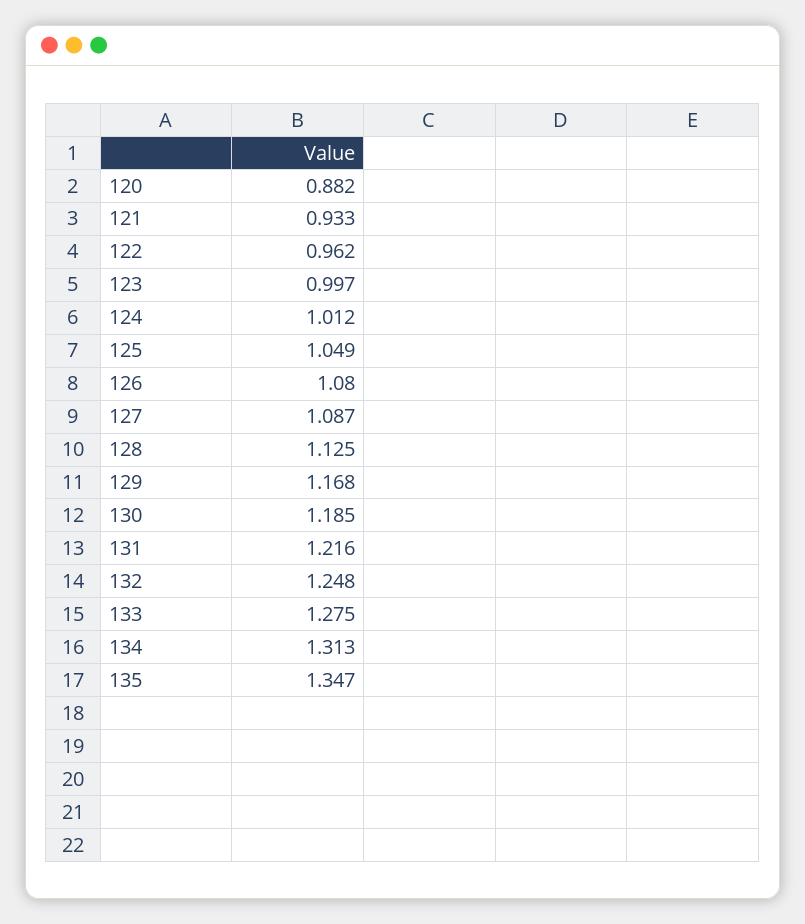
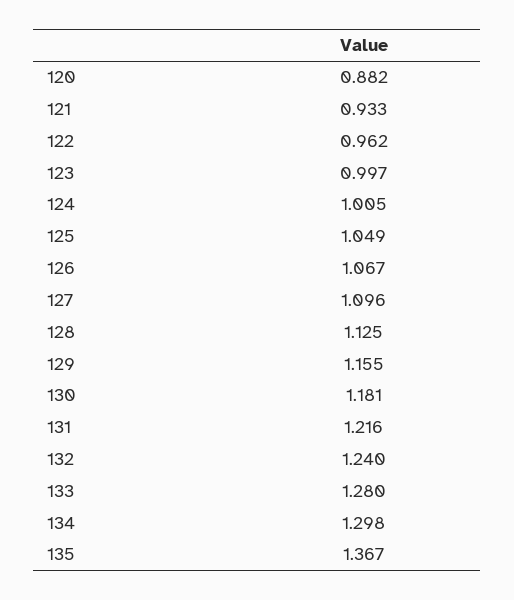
  {
    "120": 0.882,
    "121": 0.933,
    "122": 0.962,
    "123": 0.997,
-   "124": 1.012,
+   "124": 1.005,
    "125": 1.049,
-   "126": 1.08,
+   "126": 1.067,
-   "127": 1.087,
+   "127": 1.096,
    "128": 1.125,
-   "129": 1.168,
+   "129": 1.155,
-   "130": 1.185,
+   "130": 1.181,
    "131": 1.216,
-   "132": 1.248,
+   "132": 1.24,
-   "133": 1.275,
+   "133": 1.28,
-   "134": 1.313,
+   "134": 1.298,
-   "135": 1.347
+   "135": 1.367
  }

